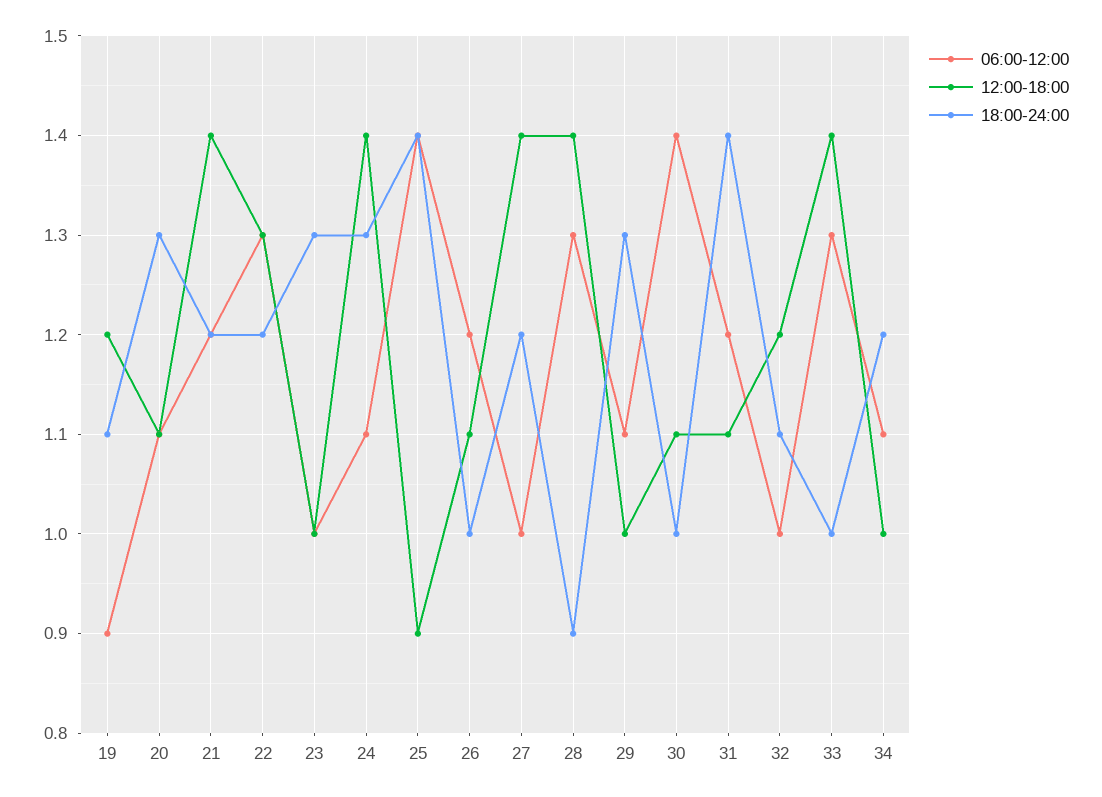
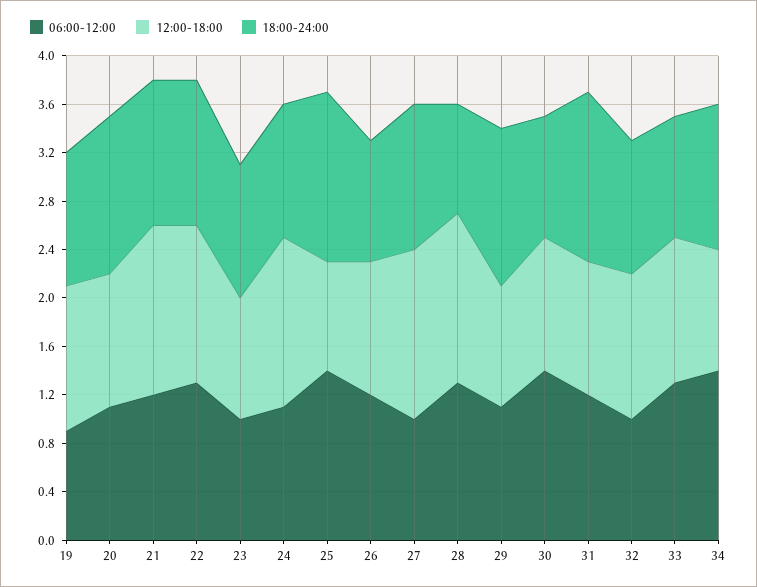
  {
    "06:00-12:00": {
      "19": 0.9,
      "20": 1.1,
      "21": 1.2,
      "22": 1.3,
      "23": 1,
      "24": 1.1,
      "25": 1.4,
      "26": 1.2,
      "27": 1,
      "28": 1.3,
      "29": 1.1,
      "30": 1.4,
      "31": 1.2,
      "32": 1,
      "33": 1.3,
-     "34": 1.1
+     "34": 1.4
    },
    "12:00-18:00": {
      "19": 1.2,
      "20": 1.1,
      "21": 1.4,
      "22": 1.3,
      "23": 1,
      "24": 1.4,
      "25": 0.9,
      "26": 1.1,
      "27": 1.4,
      "28": 1.4,
      "29": 1,
      "30": 1.1,
      "31": 1.1,
      "32": 1.2,
-     "33": 1.4,
+     "33": 1.2,
      "34": 1
    },
    "18:00-24:00": {
      "19": 1.1,
      "20": 1.3,
      "21": 1.2,
      "22": 1.2,
-     "23": 1.3,
+     "23": 1.1,
-     "24": 1.3,
+     "24": 1.1,
      "25": 1.4,
      "26": 1,
      "27": 1.2,
      "28": 0.9,
      "29": 1.3,
      "30": 1,
      "31": 1.4,
      "32": 1.1,
      "33": 1,
      "34": 1.2
    }
  }

